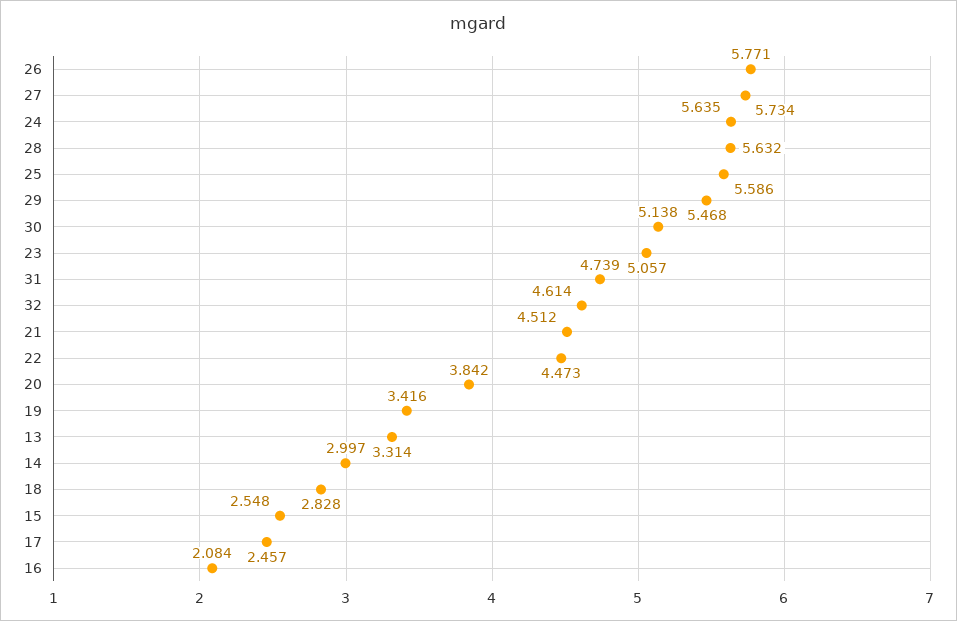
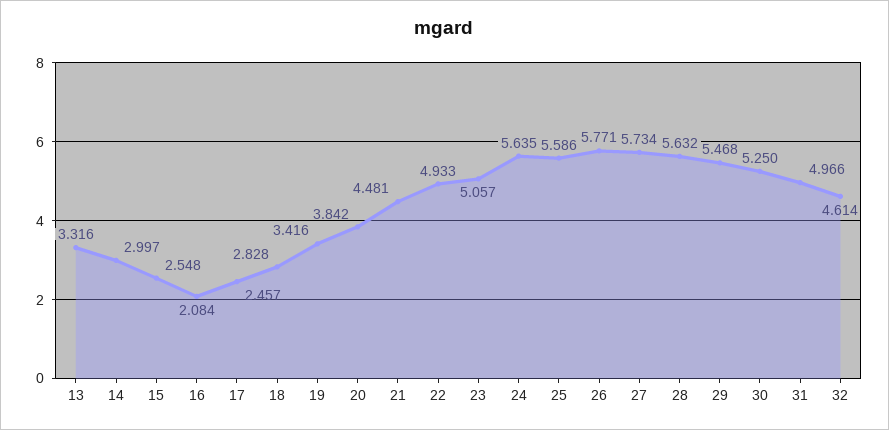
  {
    "26": 5.771,
    "27": 5.734,
    "24": 5.635,
    "28": 5.632,
    "25": 5.586,
    "29": 5.468,
-   "30": 5.138,
+   "30": 5.25,
    "23": 5.057,
-   "31": 4.739,
+   "31": 4.966,
    "32": 4.614,
-   "21": 4.512,
+   "21": 4.481,
-   "22": 4.473,
+   "22": 4.933,
    "20": 3.842,
    "19": 3.416,
-   "13": 3.314,
+   "13": 3.316,
    "14": 2.997,
    "18": 2.828,
    "15": 2.548,
    "17": 2.457,
    "16": 2.084
  }

